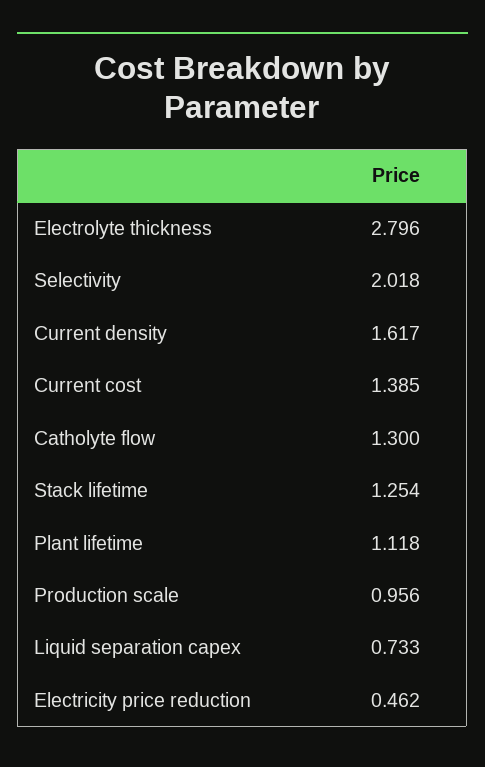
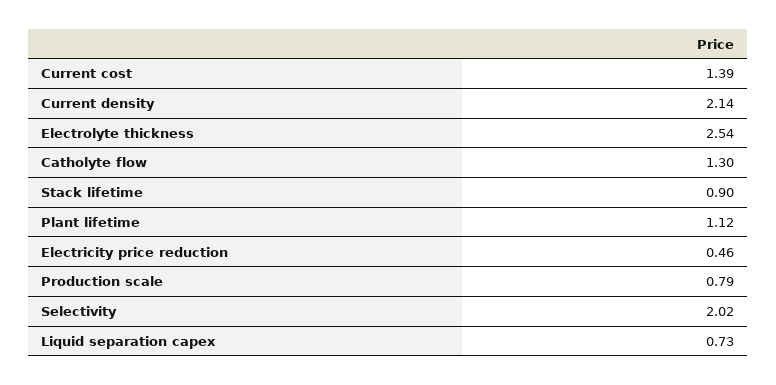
  {
-   "Electrolyte thickness": 2.796,
+   "Electrolyte thickness": 2.54,
    "Selectivity": 2.018,
-   "Current density": 1.617,
+   "Current density": 2.14,
    "Current cost": 1.385,
    "Catholyte flow": 1.3,
-   "Stack lifetime": 1.254,
+   "Stack lifetime": 0.9,
    "Plant lifetime": 1.118,
-   "Production scale": 0.956,
+   "Production scale": 0.79,
    "Liquid separation capex": 0.733,
    "Electricity price reduction": 0.462
  }

